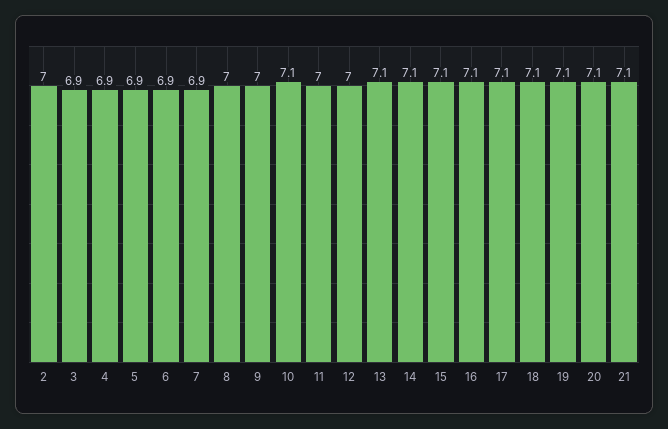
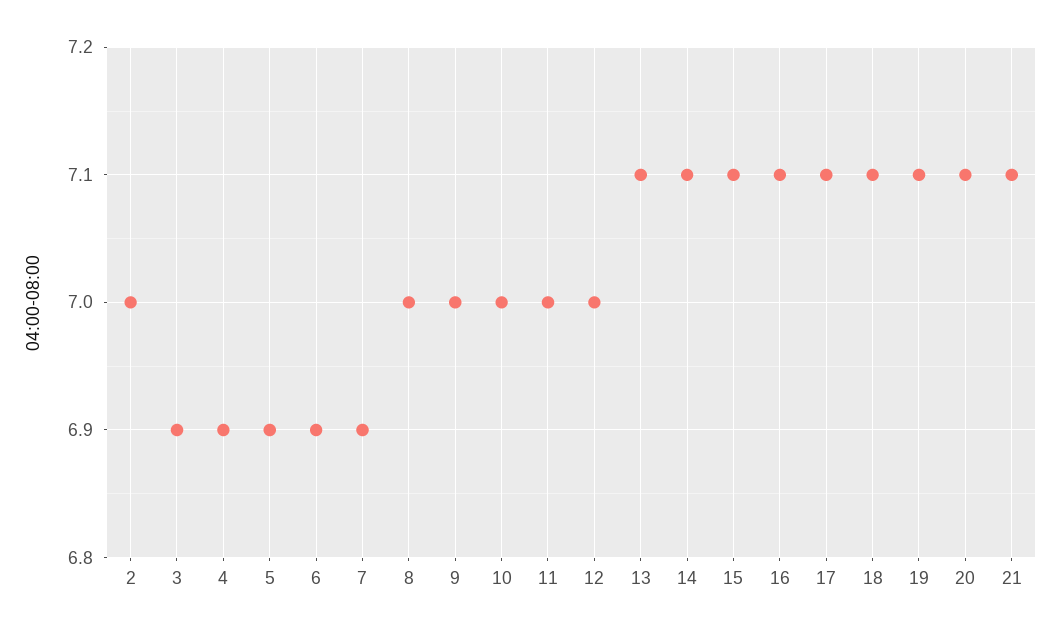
  {
    "2": 7,
    "3": 6.9,
    "4": 6.9,
    "5": 6.9,
    "6": 6.9,
    "7": 6.9,
    "8": 7,
    "9": 7,
-   "10": 7.1,
+   "10": 7,
    "11": 7,
    "12": 7,
    "13": 7.1,
    "14": 7.1,
    "15": 7.1,
    "16": 7.1,
    "17": 7.1,
    "18": 7.1,
    "19": 7.1,
    "20": 7.1,
    "21": 7.1
  }

